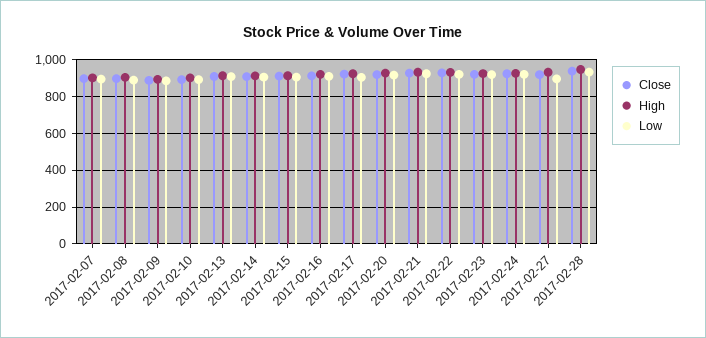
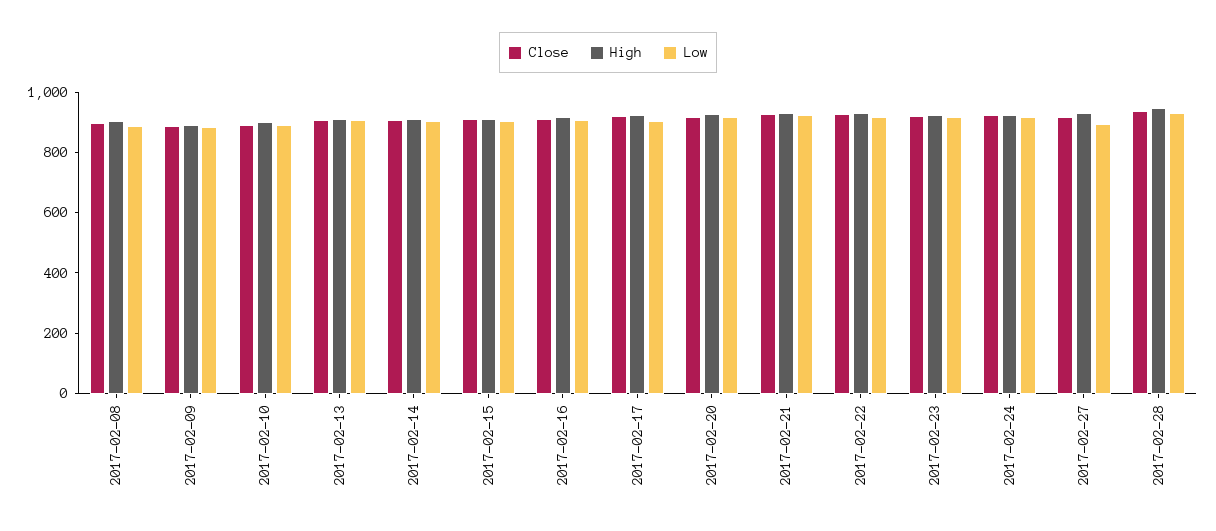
  {
    "Close": {
-     "2017-02-07": 900,
      "2017-02-08": 900,
      "2017-02-09": 900,
      "2017-02-10": 900,
      "2017-02-13": 900,
      "2017-02-14": 900,
      "2017-02-15": 900,
      "2017-02-16": 900,
      "2017-02-17": 900,
      "2017-02-20": 900,
      "2017-02-21": 950,
      "2017-02-22": 950,
      "2017-02-23": 900,
      "2017-02-24": 900,
      "2017-02-27": 900,
      "2017-02-28": 950
    },
    "High": {
-     "2017-02-07": 900,
      "2017-02-08": 900,
      "2017-02-09": 900,
      "2017-02-10": 900,
      "2017-02-13": 900,
      "2017-02-14": 900,
      "2017-02-15": 900,
      "2017-02-16": 900,
      "2017-02-17": 900,
      "2017-02-20": 950,
      "2017-02-21": 950,
      "2017-02-22": 950,
      "2017-02-23": 900,
      "2017-02-24": 950,
      "2017-02-27": 950,
      "2017-02-28": 950
    },
    "Low": {
-     "2017-02-07": 900,
      "2017-02-08": 900,
      "2017-02-09": 900,
      "2017-02-10": 900,
      "2017-02-13": 900,
      "2017-02-14": 900,
      "2017-02-15": 900,
      "2017-02-16": 900,
      "2017-02-17": 900,
      "2017-02-20": 900,
      "2017-02-21": 900,
      "2017-02-22": 900,
      "2017-02-23": 900,
      "2017-02-24": 900,
      "2017-02-27": 900,
      "2017-02-28": 950
    }
  }

